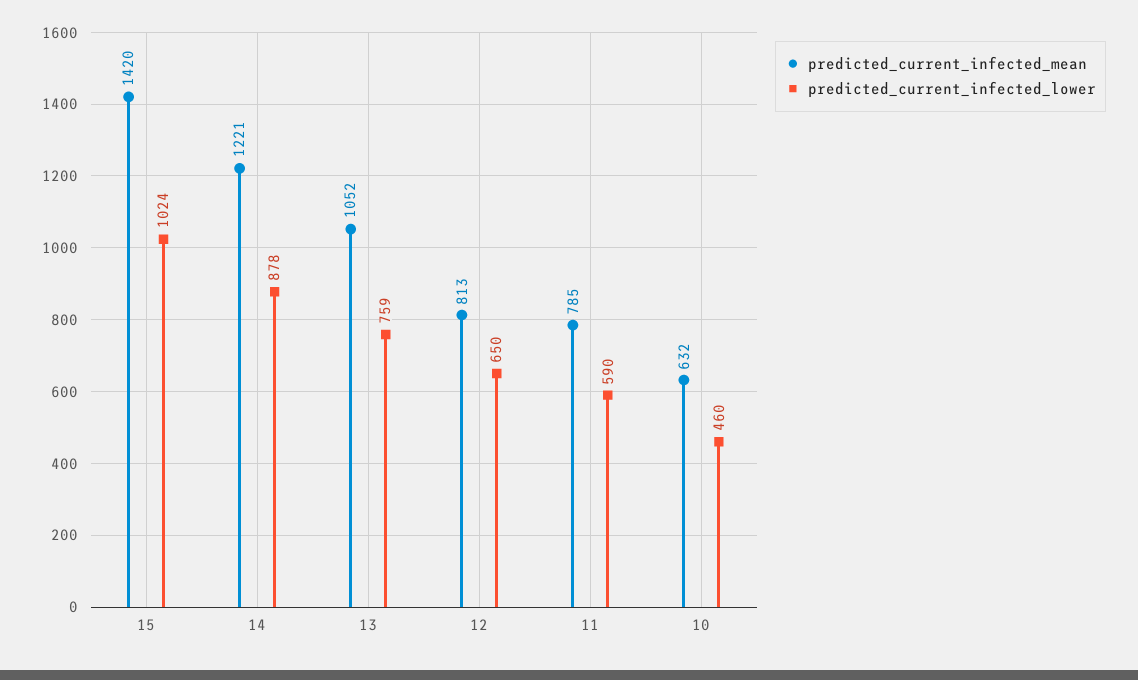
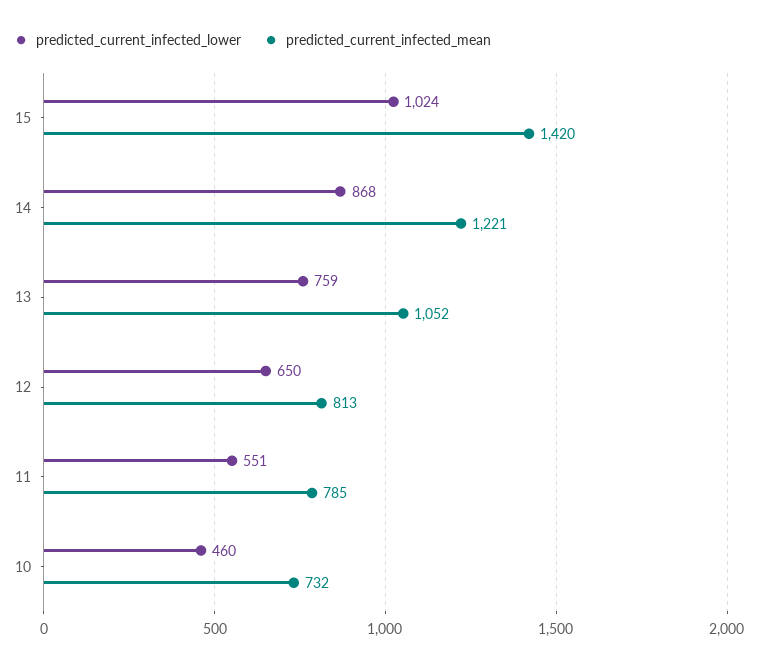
  {
    "predicted_current_infected_mean": {
      "15": 1420,
      "14": 1221,
      "13": 1052,
      "12": 813,
      "11": 785,
-     "10": 632
+     "10": 732
    },
    "predicted_current_infected_lower": {
      "15": 1024,
-     "14": 878,
+     "14": 868,
      "13": 759,
      "12": 650,
-     "11": 590,
+     "11": 551,
      "10": 460
    }
  }

